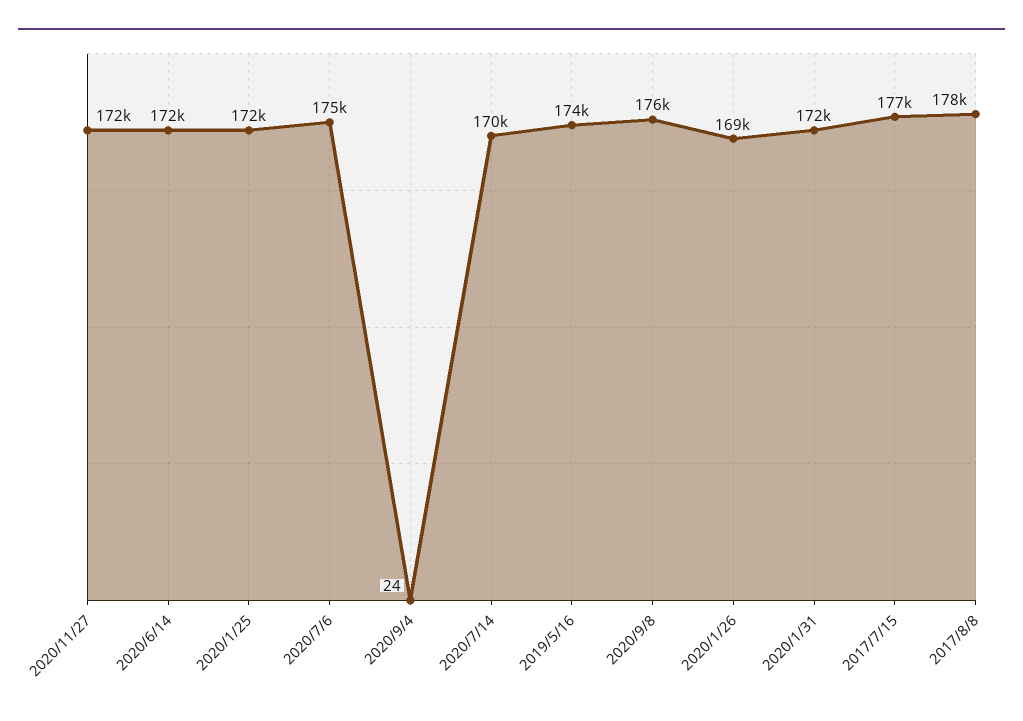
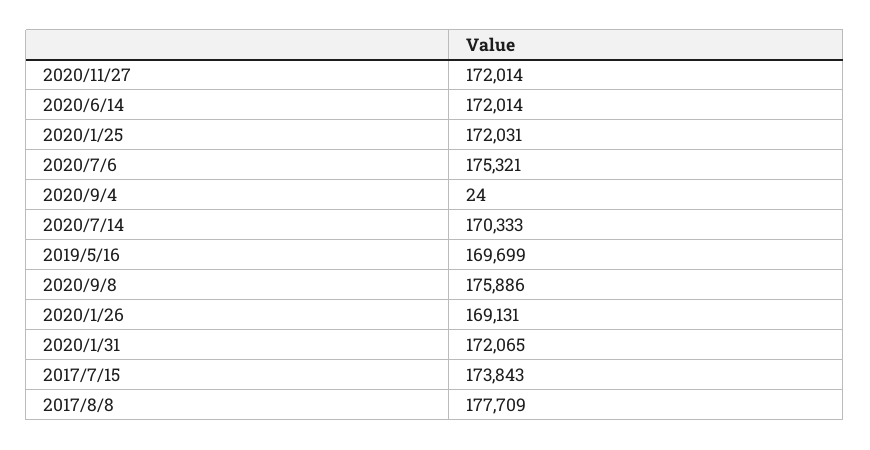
  {
    "2020/11/27": 172014,
    "2020/6/14": 172014,
    "2020/1/25": 172031,
    "2020/7/6": 175321,
    "2020/9/4": 24,
    "2020/7/14": 170333,
-   "2019/5/16": 174000,
+   "2019/5/16": 169699,
    "2020/9/8": 175886,
    "2020/1/26": 169131,
    "2020/1/31": 172065,
-   "2017/7/15": 177000,
+   "2017/7/15": 173843,
    "2017/8/8": 177709
  }

